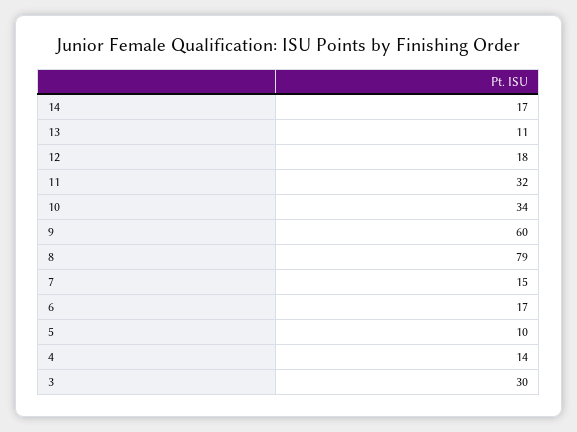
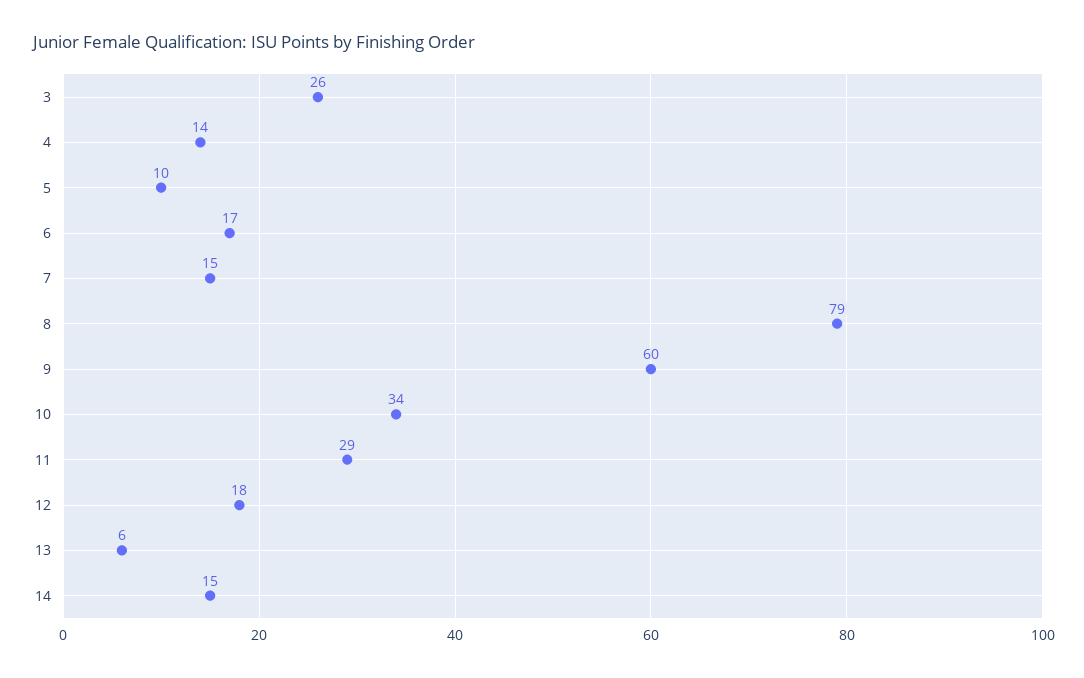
  {
-   "14": 17,
+   "14": 15,
-   "13": 11,
+   "13": 6,
    "12": 18,
-   "11": 32,
+   "11": 29,
    "10": 34,
    "9": 60,
    "8": 79,
    "7": 15,
    "6": 17,
    "5": 10,
    "4": 14,
-   "3": 30
+   "3": 26
  }

